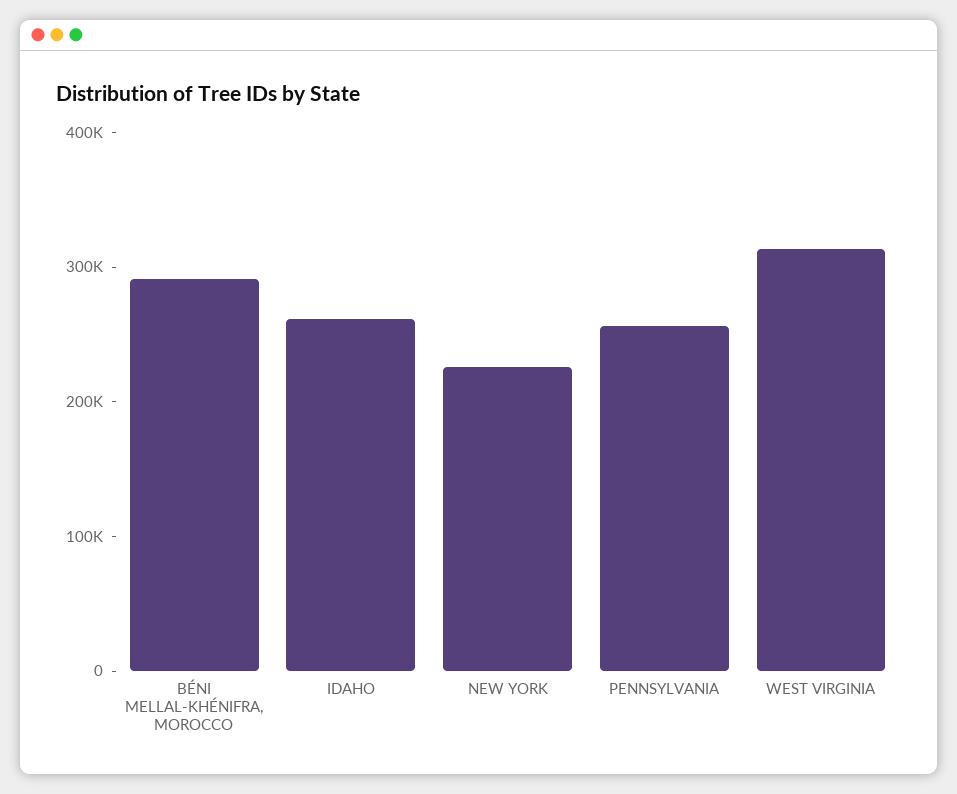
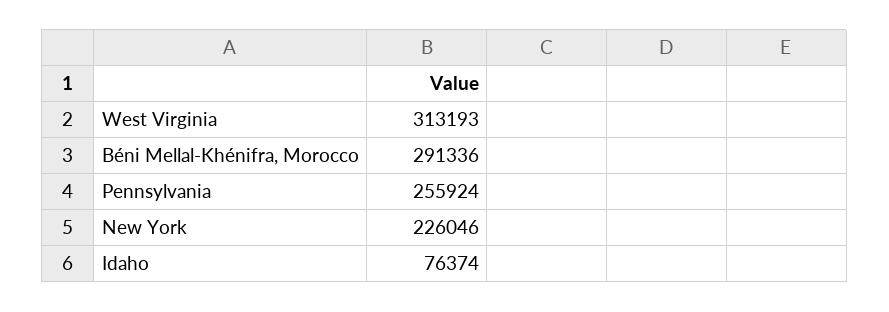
  {
    "BÉNI MELLAL-KHÉNIFRA, MOROCCO": 291336,
-   "IDAHO": 260000,
+   "IDAHO": 76374,
    "NEW YORK": 226046,
    "PENNSYLVANIA": 255924,
    "WEST VIRGINIA": 313193
  }

